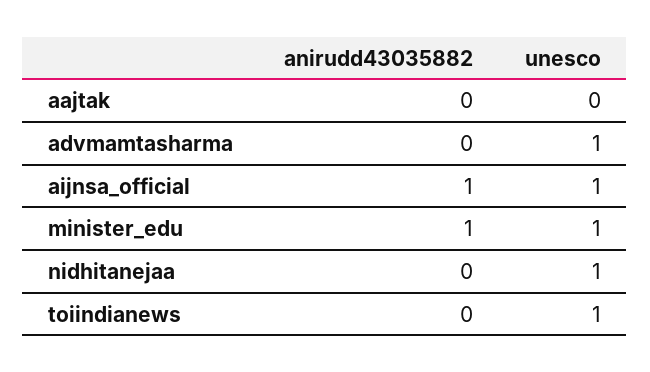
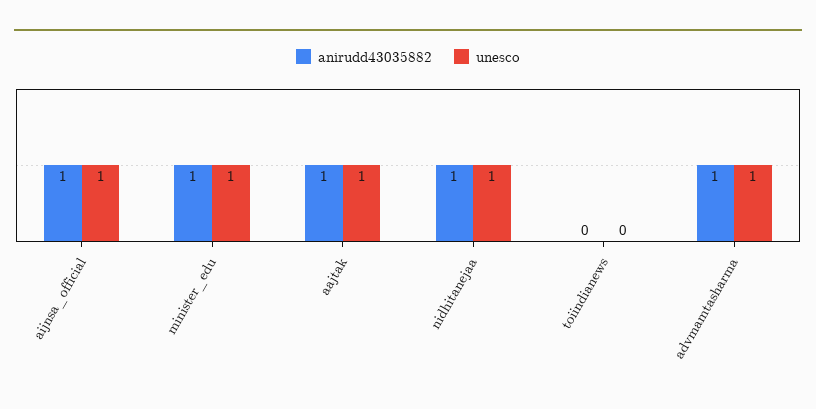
  {
    "anirudd43035882": {
-     "aajtak": 0,
+     "aajtak": 1,
-     "advmamtasharma": 0,
+     "advmamtasharma": 1,
      "aijnsa_official": 1,
      "minister_edu": 1,
-     "nidhitanejaa": 0,
+     "nidhitanejaa": 1,
      "toiindianews": 0
    },
    "unesco": {
-     "aajtak": 0,
+     "aajtak": 1,
      "advmamtasharma": 1,
      "aijnsa_official": 1,
      "minister_edu": 1,
      "nidhitanejaa": 1,
-     "toiindianews": 1
+     "toiindianews": 0
    }
  }

